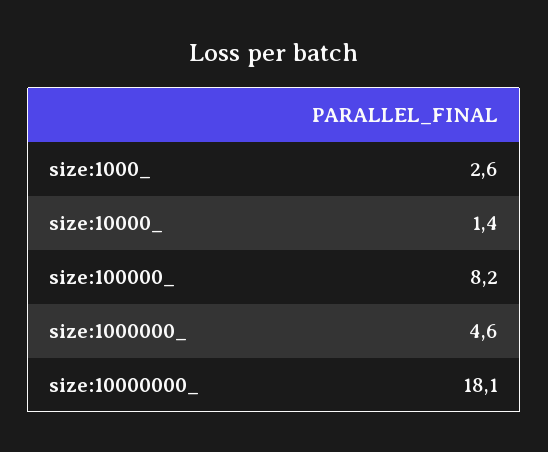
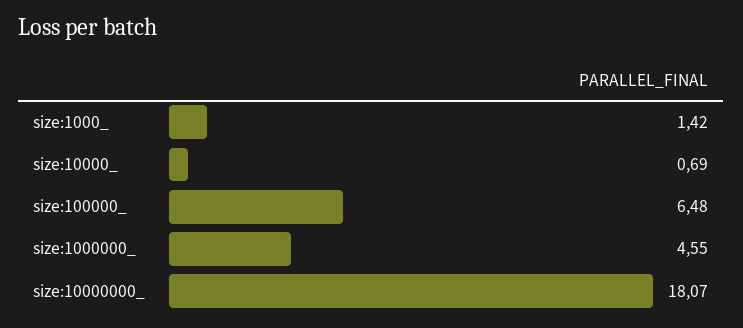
  {
-   "size:1000_": 2.6,
+   "size:1000_": 1.42,
-   "size:10000_": 1.4,
+   "size:10000_": 0.69,
-   "size:100000_": 8.2,
+   "size:100000_": 6.48,
    "size:1000000_": 4.55,
    "size:10000000_": 18.07
  }

